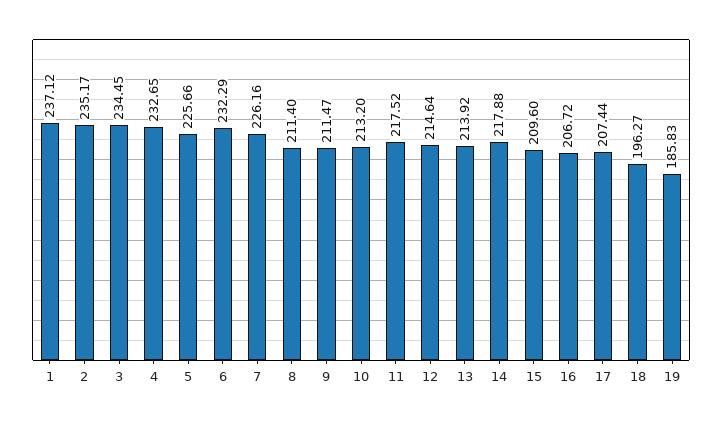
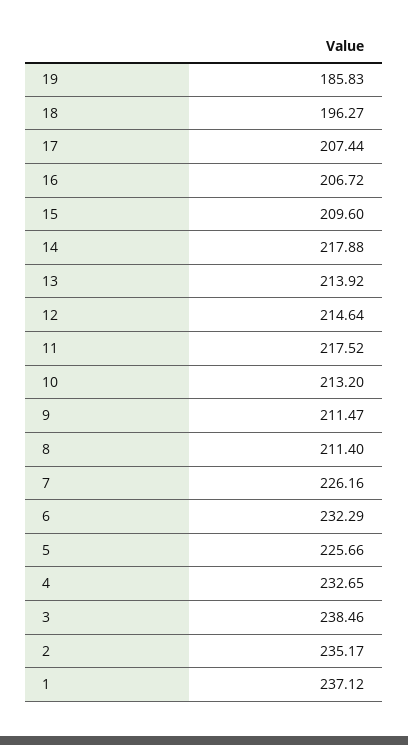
  {
    "1": 237.12,
    "2": 235.17,
-   "3": 234.45,
+   "3": 238.46,
    "4": 232.65,
    "5": 225.66,
    "6": 232.29,
    "7": 226.16,
    "8": 211.4,
    "9": 211.47,
    "10": 213.2,
    "11": 217.52,
    "12": 214.64,
    "13": 213.92,
    "14": 217.88,
    "15": 209.6,
    "16": 206.72,
    "17": 207.44,
    "18": 196.27,
    "19": 185.83
  }

